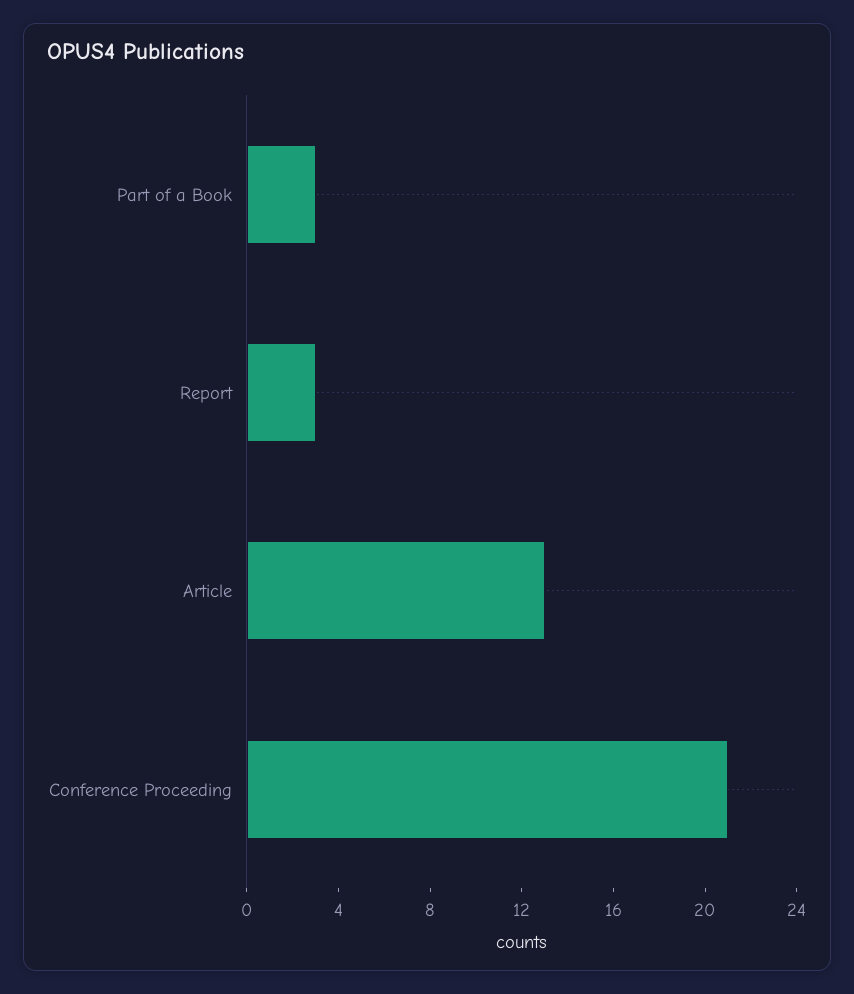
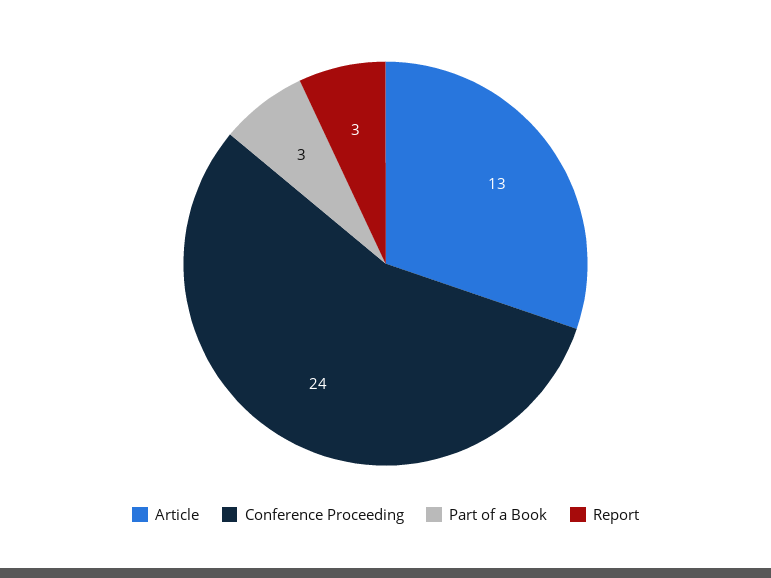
  {
    "Part of a Book": 3,
    "Report": 3,
    "Article": 13,
-   "Conference Proceeding": 21
+   "Conference Proceeding": 24
  }

